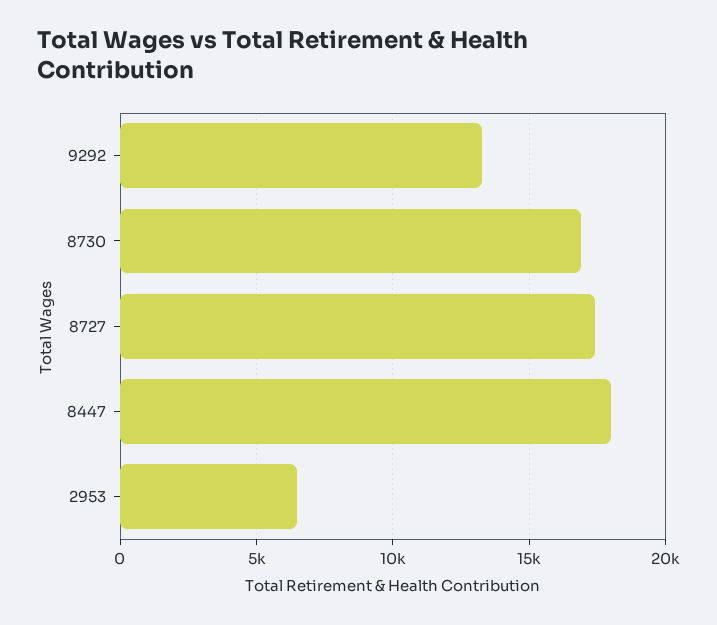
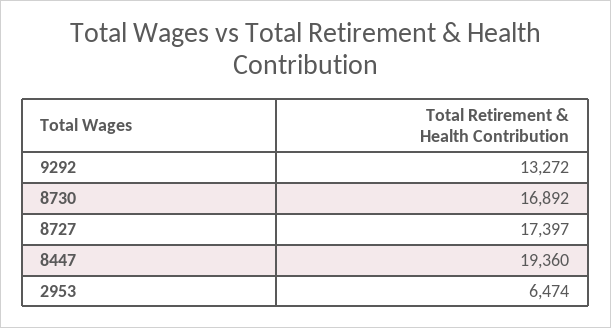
  {
    "9292": 13272,
    "8730": 16892,
    "8727": 17397,
-   "8447": 18000,
+   "8447": 19360,
    "2953": 6474
  }

